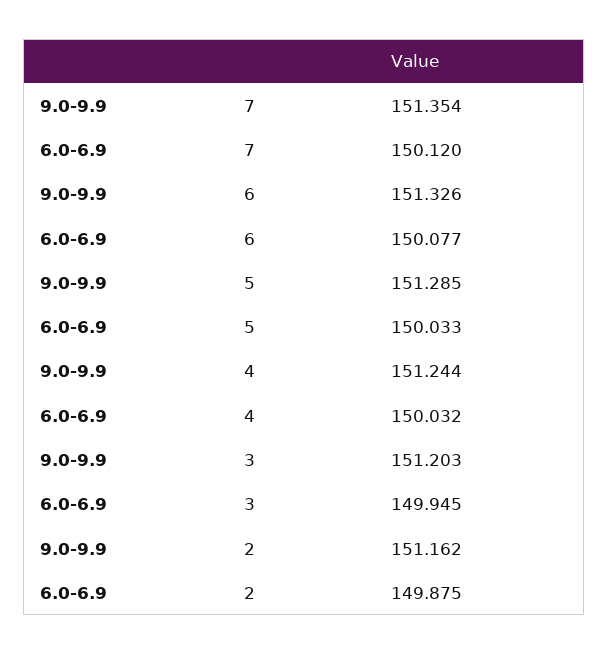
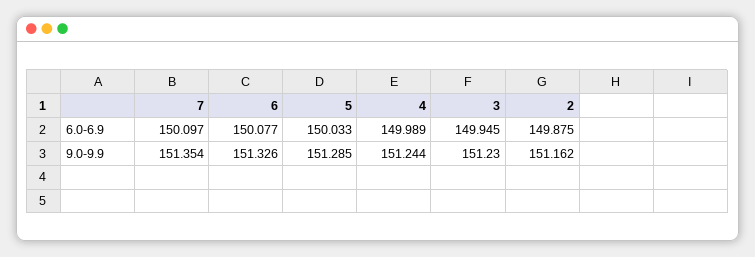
  {
    "9.0-9.9": {
      "7": 151.354,
      "6": 151.326,
      "5": 151.285,
      "4": 151.244,
-     "3": 151.203,
+     "3": 151.23,
      "2": 151.162
    },
    "6.0-6.9": {
-     "7": 150.12,
+     "7": 150.097,
      "6": 150.077,
      "5": 150.033,
-     "4": 150.032,
+     "4": 149.989,
      "3": 149.945,
      "2": 149.875
    }
  }

